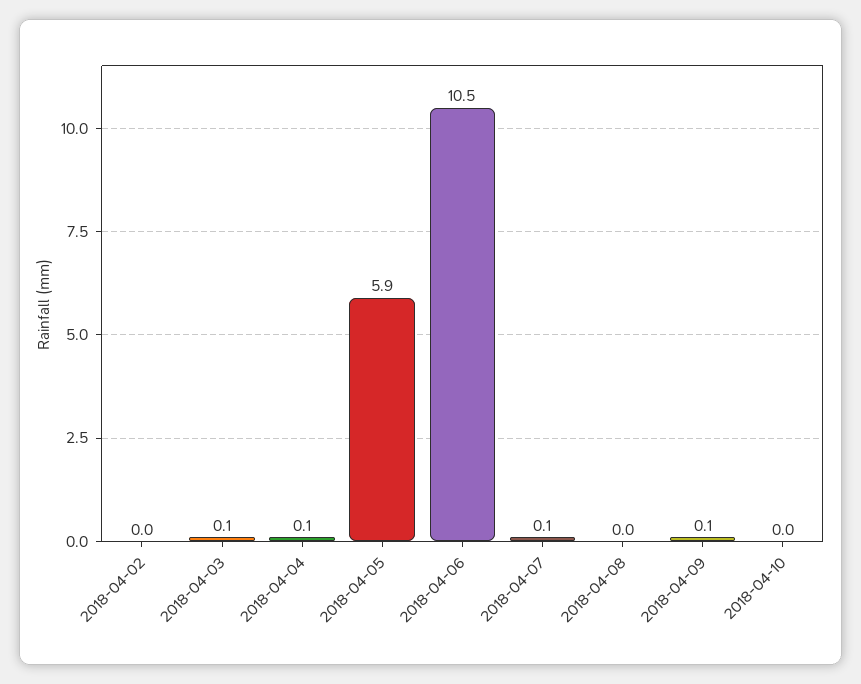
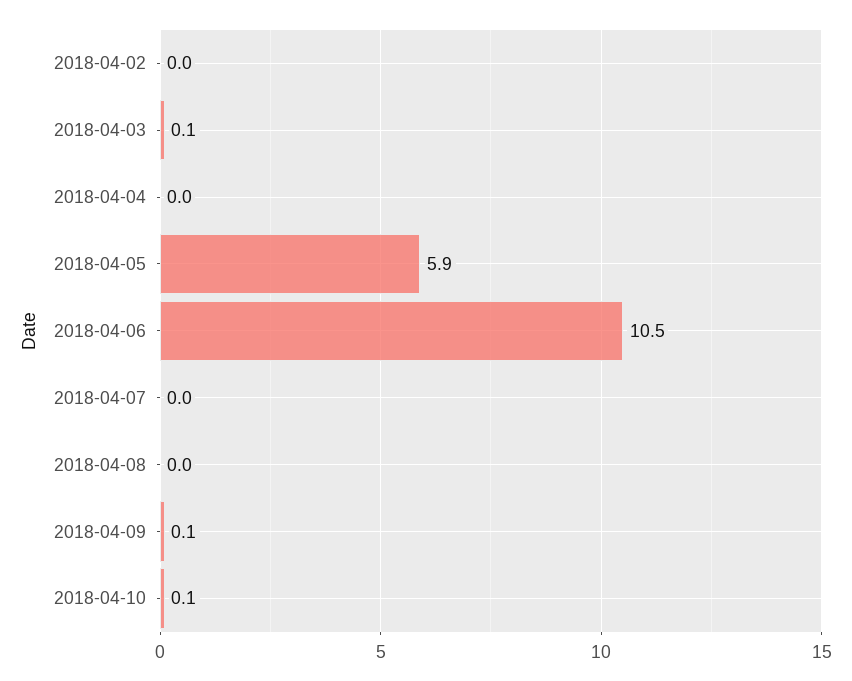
  {
    "2018-04-02": 0,
    "2018-04-03": 0.1,
-   "2018-04-04": 0.1,
+   "2018-04-04": 0,
    "2018-04-05": 5.9,
    "2018-04-06": 10.5,
-   "2018-04-07": 0.1,
+   "2018-04-07": 0,
    "2018-04-08": 0,
    "2018-04-09": 0.1,
-   "2018-04-10": 0
+   "2018-04-10": 0.1
  }

